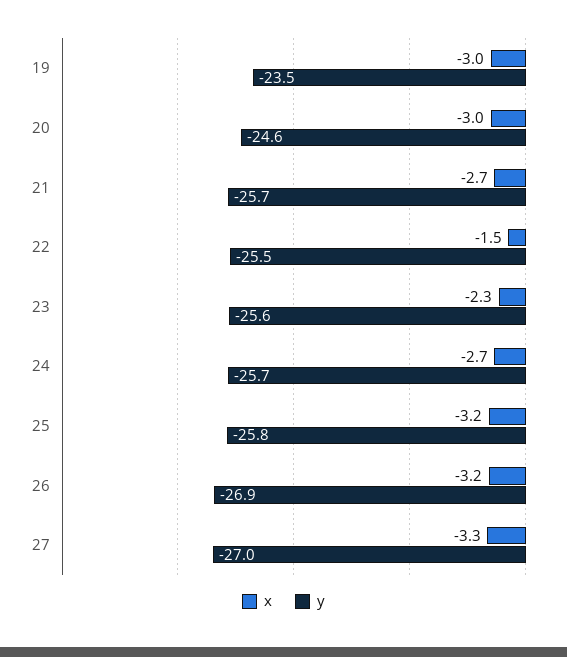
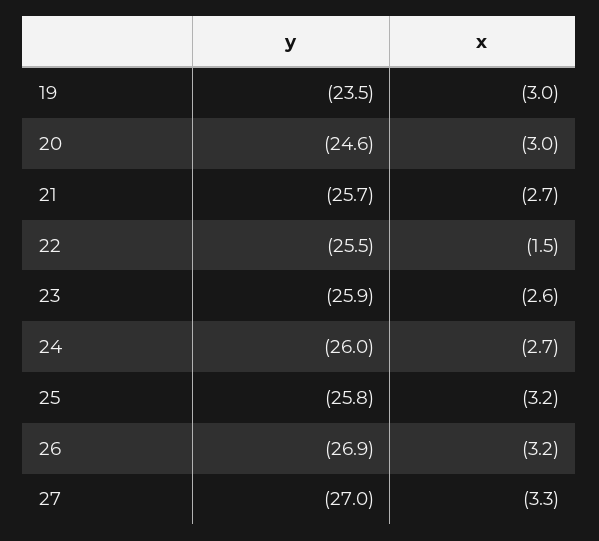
  {
    "x": {
      "19": -3,
      "20": -3,
      "21": -2.7,
      "22": -1.5,
-     "23": -2.3,
+     "23": -2.6,
      "24": -2.7,
      "25": -3.2,
      "26": -3.2,
      "27": -3.3
    },
    "y": {
      "19": -23.5,
      "20": -24.6,
      "21": -25.7,
      "22": -25.5,
-     "23": -25.6,
+     "23": -25.9,
-     "24": -25.7,
+     "24": -26,
      "25": -25.8,
      "26": -26.9,
      "27": -27
    }
  }

